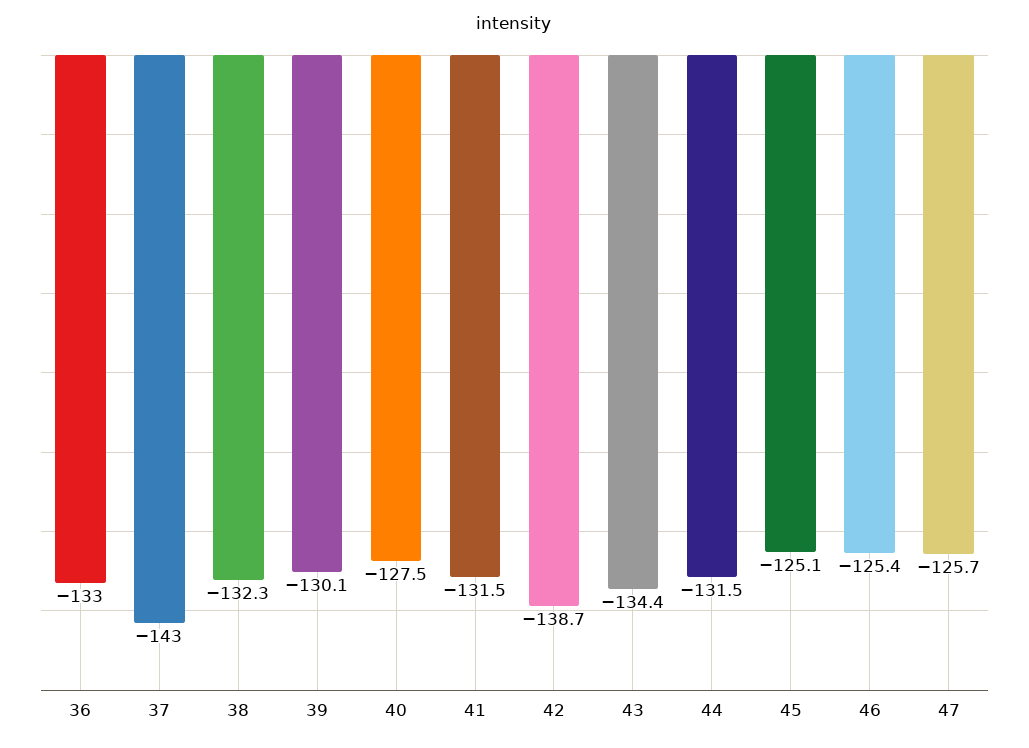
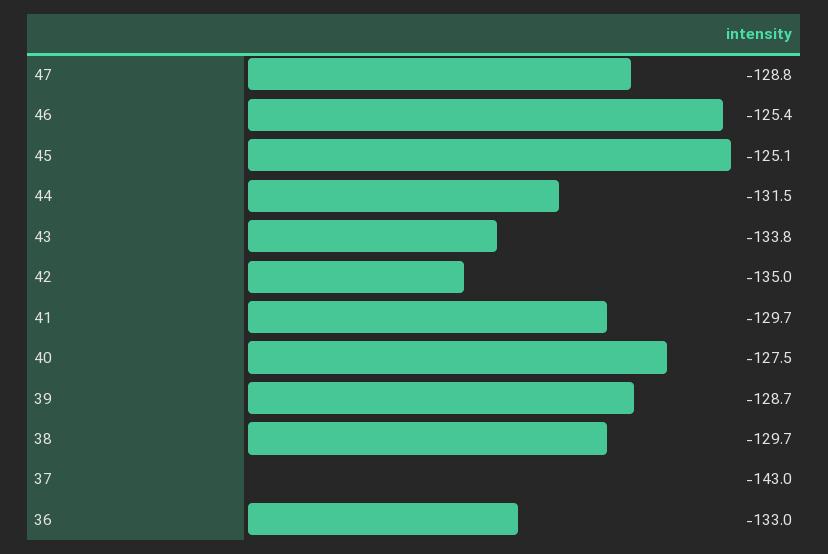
  {
    "36": -133,
    "37": -143,
-   "38": -132.3,
+   "38": -129.7,
-   "39": -130.1,
+   "39": -128.7,
    "40": -127.5,
-   "41": -131.5,
+   "41": -129.7,
-   "42": -138.7,
+   "42": -135,
-   "43": -134.4,
+   "43": -133.8,
    "44": -131.5,
    "45": -125.1,
    "46": -125.4,
-   "47": -125.7
+   "47": -128.8
  }

